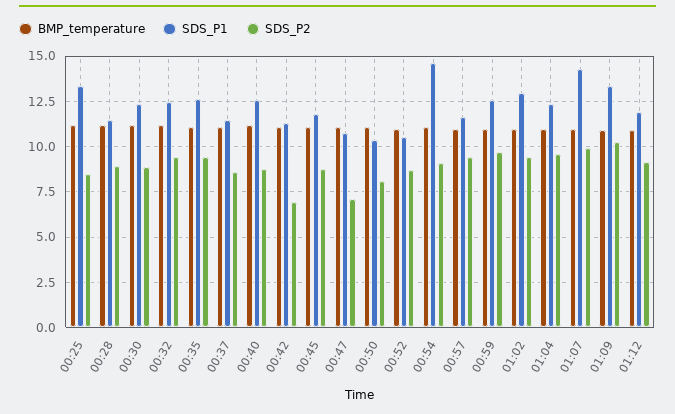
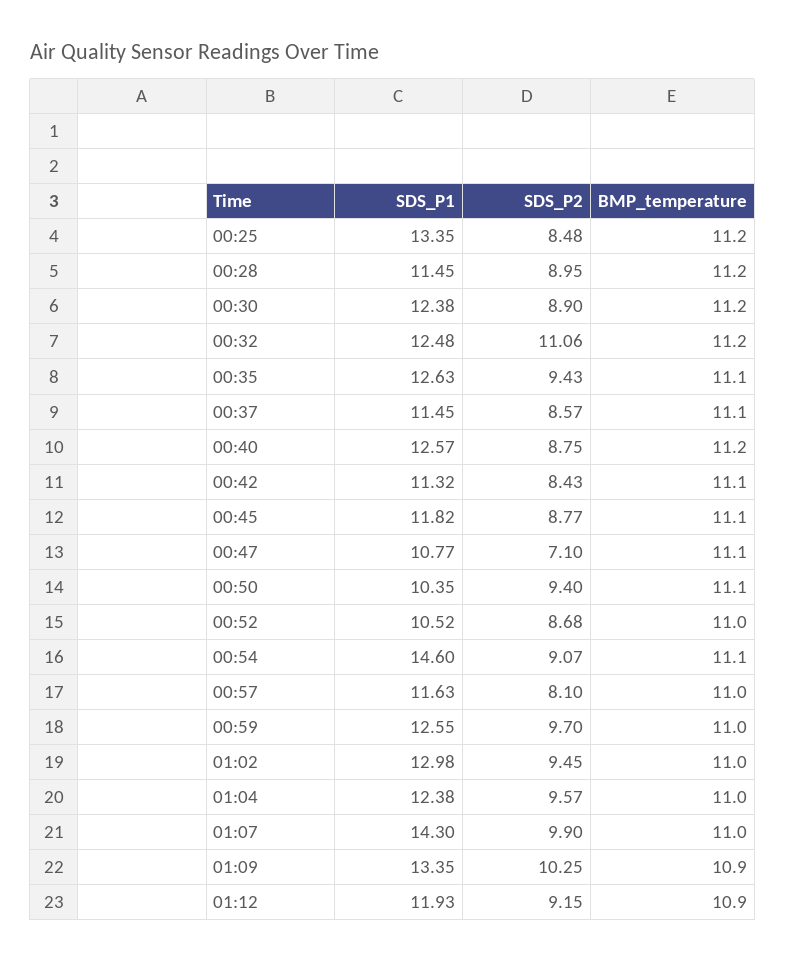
  {
    "BMP_temperature": {
      "00:25": 11.2,
      "00:28": 11.2,
      "00:30": 11.2,
      "00:32": 11.2,
      "00:35": 11.1,
      "00:37": 11.1,
      "00:40": 11.2,
      "00:42": 11.1,
      "00:45": 11.1,
      "00:47": 11.1,
      "00:50": 11.1,
      "00:52": 11,
      "00:54": 11.1,
      "00:57": 11,
      "00:59": 11,
      "01:02": 11,
      "01:04": 11,
      "01:07": 11,
      "01:09": 10.9,
      "01:12": 10.9
    },
    "SDS_P1": {
      "00:25": 13.35,
      "00:28": 11.45,
      "00:30": 12.38,
      "00:32": 12.48,
      "00:35": 12.63,
      "00:37": 11.45,
      "00:40": 12.57,
      "00:42": 11.32,
      "00:45": 11.82,
      "00:47": 10.77,
      "00:50": 10.35,
      "00:52": 10.52,
      "00:54": 14.6,
      "00:57": 11.63,
      "00:59": 12.55,
      "01:02": 12.98,
      "01:04": 12.38,
      "01:07": 14.3,
      "01:09": 13.35,
      "01:12": 11.93
    },
    "SDS_P2": {
      "00:25": 8.48,
      "00:28": 8.95,
      "00:30": 8.9,
-     "00:32": 9.5,
+     "00:32": 11.06,
      "00:35": 9.43,
      "00:37": 8.57,
      "00:40": 8.75,
-     "00:42": 7,
+     "00:42": 8.43,
      "00:45": 8.77,
      "00:47": 7.1,
-     "00:50": 8,
+     "00:50": 9.4,
      "00:52": 8.68,
      "00:54": 9.07,
-     "00:57": 9.5,
+     "00:57": 8.1,
      "00:59": 9.7,
      "01:02": 9.45,
      "01:04": 9.57,
      "01:07": 9.9,
      "01:09": 10.25,
      "01:12": 9.15
    }
  }

